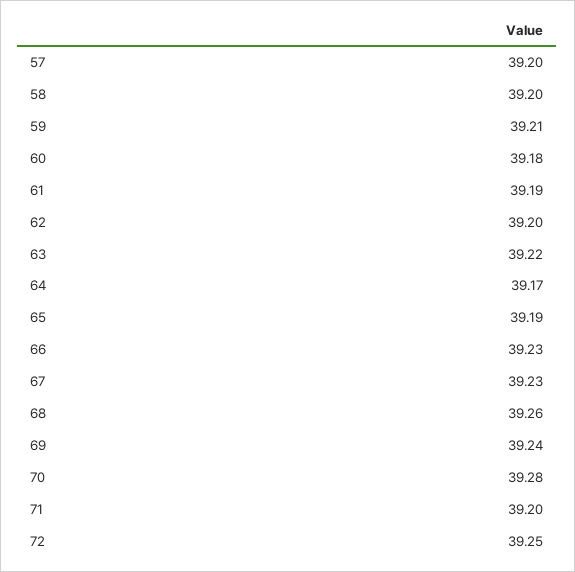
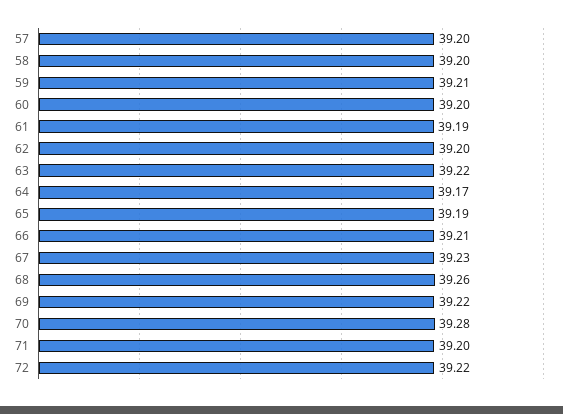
  {
    "57": 39.2,
    "58": 39.2,
    "59": 39.21,
-   "60": 39.18,
+   "60": 39.2,
    "61": 39.19,
    "62": 39.2,
    "63": 39.22,
    "64": 39.17,
    "65": 39.19,
-   "66": 39.23,
+   "66": 39.21,
    "67": 39.23,
    "68": 39.26,
-   "69": 39.24,
+   "69": 39.22,
    "70": 39.28,
    "71": 39.2,
-   "72": 39.25
+   "72": 39.22
  }

